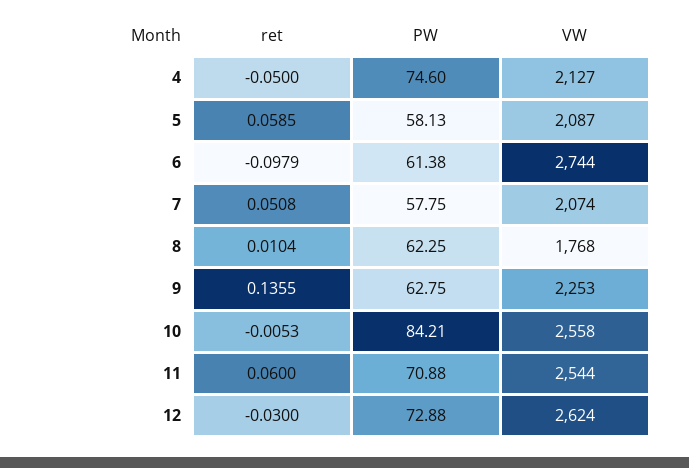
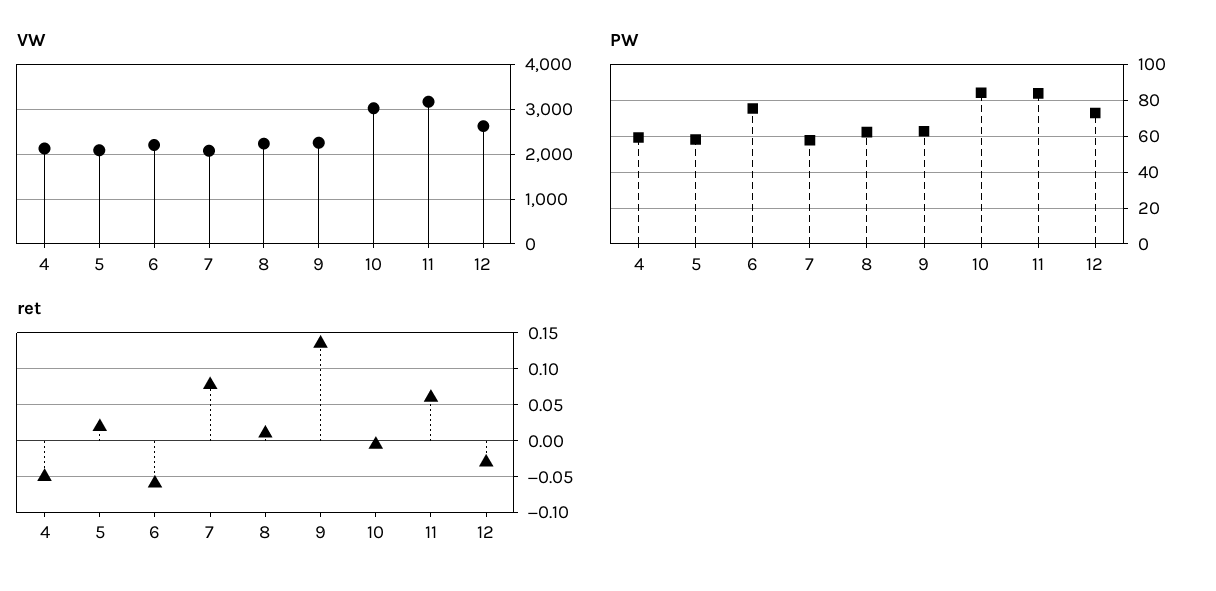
  {
    "ret": {
      "4": -0.05,
-     "5": 0.0585,
+     "5": 0.02,
-     "6": -0.0979,
+     "6": -0.06,
-     "7": 0.0508,
+     "7": 0.08,
      "8": 0.0104,
      "9": 0.1355,
      "10": -0.0053,
      "11": 0.06,
      "12": -0.03
    },
    "PW": {
-     "4": 74.6,
+     "4": 60,
      "5": 58.13,
-     "6": 61.38,
+     "6": 75,
      "7": 57.75,
      "8": 62.25,
      "9": 62.75,
      "10": 84.21,
-     "11": 70.88,
+     "11": 85,
      "12": 72.88
    },
    "VW": {
      "4": 2127,
      "5": 2087,
-     "6": 2744,
+     "6": 2200,
      "7": 2074,
-     "8": 1768,
+     "8": 2200,
      "9": 2253,
-     "10": 2558,
+     "10": 3000,
-     "11": 2544,
+     "11": 3200,
      "12": 2624
    }
  }

